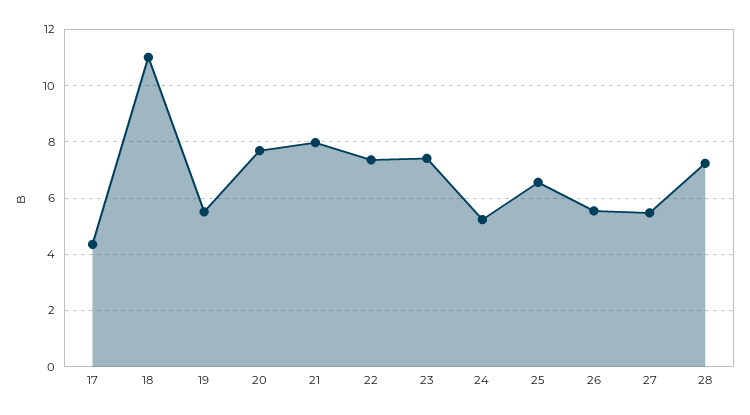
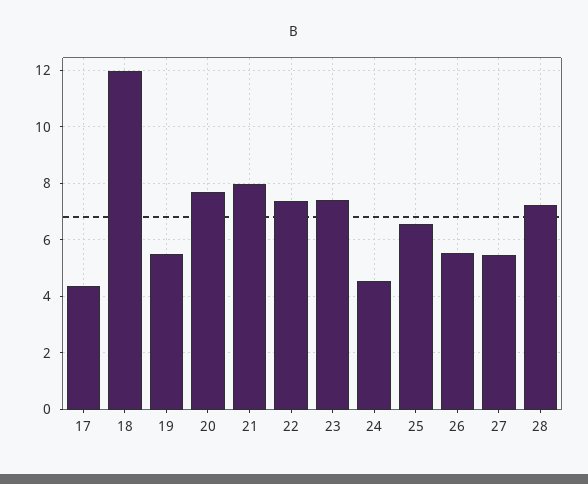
  {
    "17": 4.25,
-   "18": 11,
+   "18": 12,
    "19": 5.5,
    "20": 7.75,
    "21": 8,
    "22": 7.25,
    "23": 7.5,
-   "24": 5.25,
+   "24": 4.5,
    "25": 6.5,
    "26": 5.5,
    "27": 5.5,
    "28": 7.25
  }

